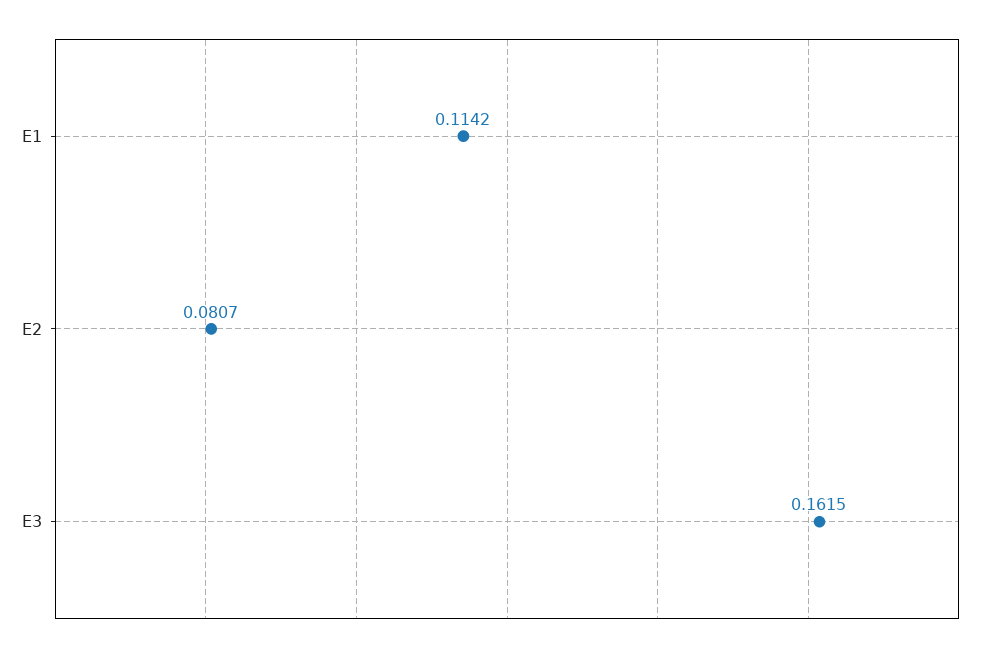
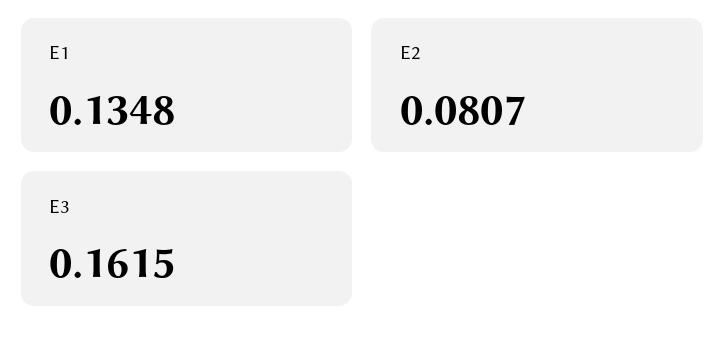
  {
-   "E1": 0.1142,
+   "E1": 0.1348,
    "E2": 0.0807,
    "E3": 0.1615
  }

